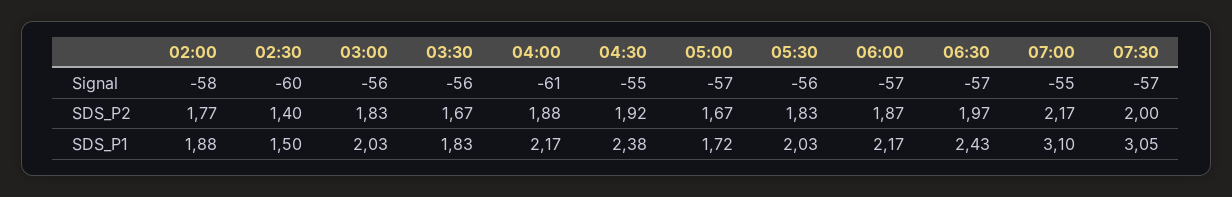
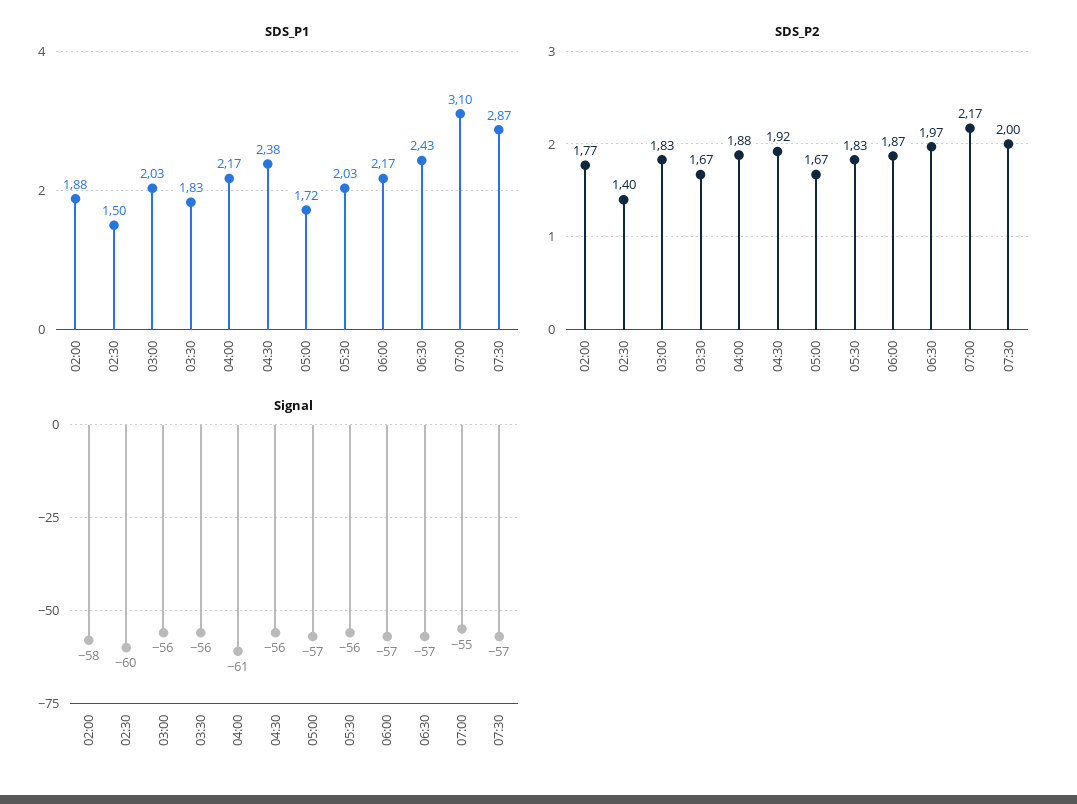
  {
    "Signal": {
      "02:00": -58,
      "02:30": -60,
      "03:00": -56,
      "03:30": -56,
      "04:00": -61,
-     "04:30": -55,
+     "04:30": -56,
      "05:00": -57,
      "05:30": -56,
      "06:00": -57,
      "06:30": -57,
      "07:00": -55,
      "07:30": -57
    },
    "SDS_P2": {
      "02:00": 1.77,
      "02:30": 1.4,
      "03:00": 1.83,
      "03:30": 1.67,
      "04:00": 1.88,
      "04:30": 1.92,
      "05:00": 1.67,
      "05:30": 1.83,
      "06:00": 1.87,
      "06:30": 1.97,
      "07:00": 2.17,
      "07:30": 2
    },
    "SDS_P1": {
      "02:00": 1.88,
      "02:30": 1.5,
      "03:00": 2.03,
      "03:30": 1.83,
      "04:00": 2.17,
      "04:30": 2.38,
      "05:00": 1.72,
      "05:30": 2.03,
      "06:00": 2.17,
      "06:30": 2.43,
      "07:00": 3.1,
-     "07:30": 3.05
+     "07:30": 2.87
    }
  }

